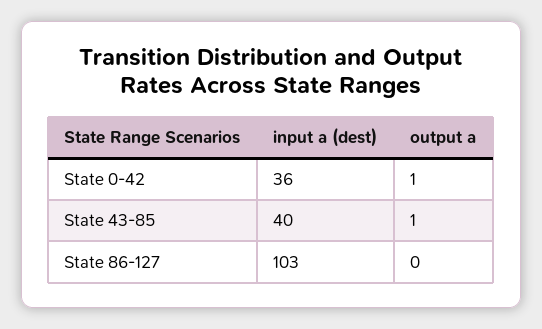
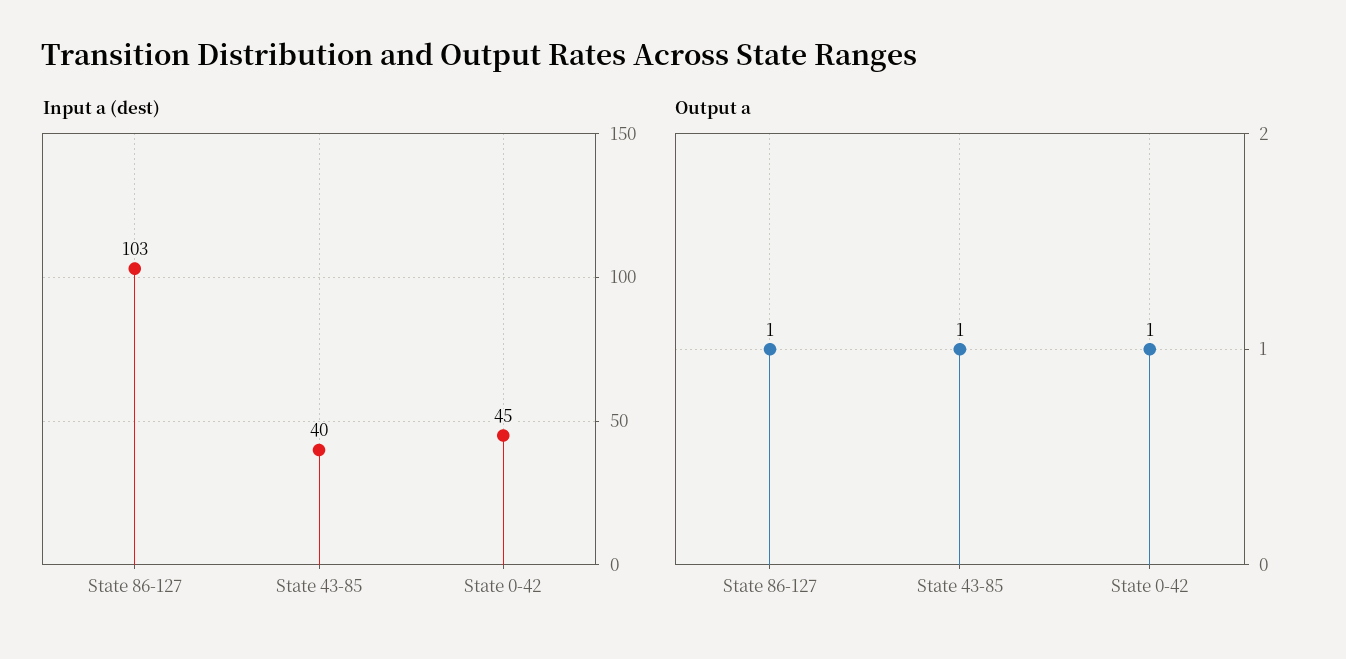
  {
    "input a (dest)": {
-     "State 0-42": 36,
+     "State 0-42": 45,
      "State 43-85": 40,
      "State 86-127": 103
    },
    "output a": {
      "State 0-42": 1,
      "State 43-85": 1,
-     "State 86-127": 0
+     "State 86-127": 1
    }
  }

